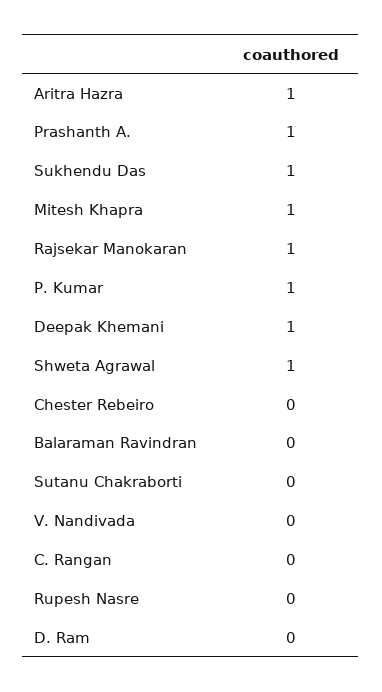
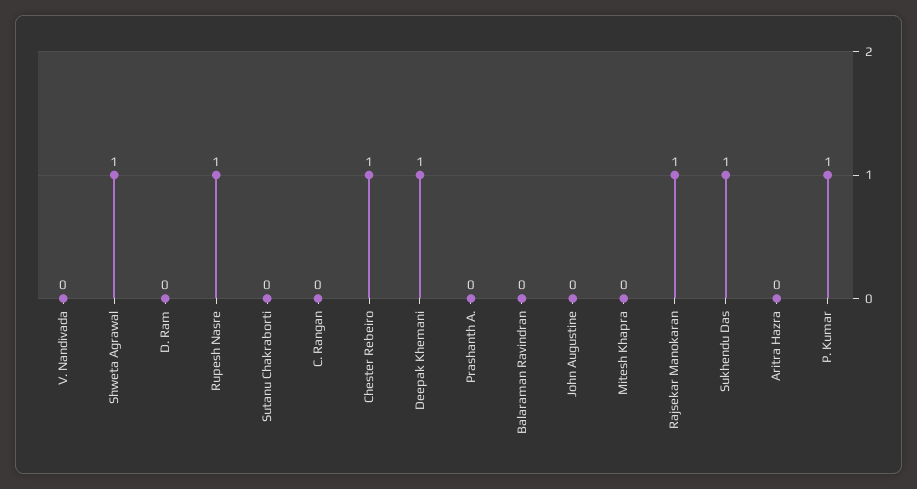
  {
-   "Aritra Hazra": 1,
+   "Aritra Hazra": 0,
-   "Prashanth A.": 1,
+   "Prashanth A.": 0,
    "Sukhendu Das": 1,
-   "Mitesh Khapra": 1,
+   "Mitesh Khapra": 0,
    "Rajsekar Manokaran": 1,
    "P. Kumar": 1,
    "Deepak Khemani": 1,
    "Shweta Agrawal": 1,
-   "Chester Rebeiro": 0,
+   "Chester Rebeiro": 1,
    "Balaraman Ravindran": 0,
    "Sutanu Chakraborti": 0,
    "V. Nandivada": 0,
    "C. Rangan": 0,
-   "Rupesh Nasre": 0,
+   "Rupesh Nasre": 1,
-   "D. Ram": 0
+   "D. Ram": 0,
+   "John Augustine": 0
  }

